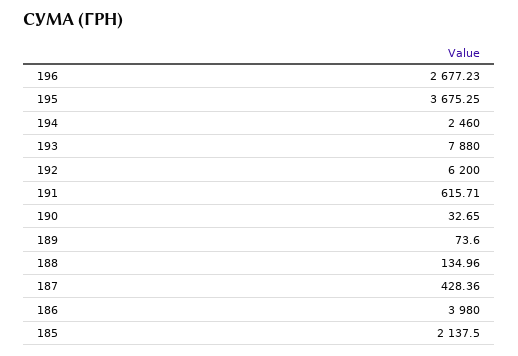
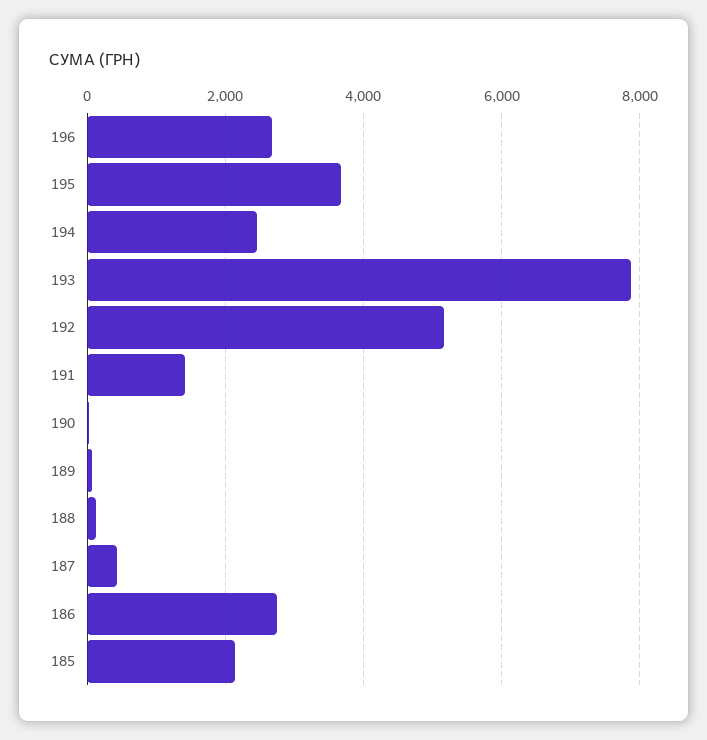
  {
    "196": 2677.23,
    "195": 3675.25,
    "194": 2460,
    "193": 7880,
-   "192": 6200,
+   "192": 5200,
-   "191": 615.71,
+   "191": 1400,
    "190": 32.65,
    "189": 73.6,
    "188": 134.96,
    "187": 428.36,
-   "186": 3980,
+   "186": 2800,
    "185": 2137.5
  }

